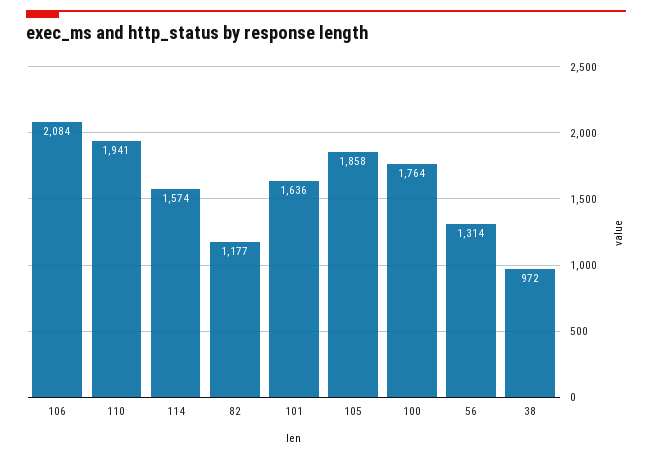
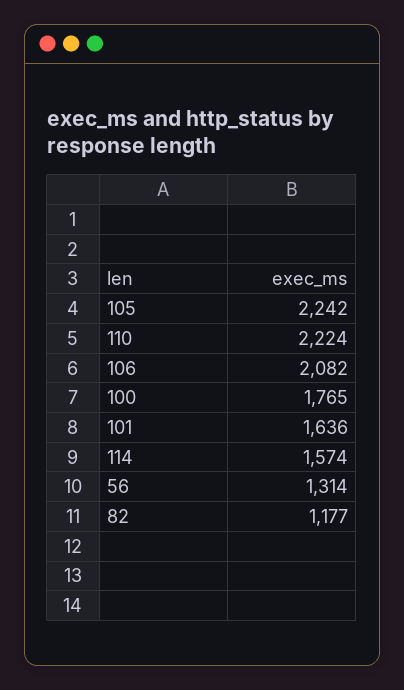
  {
-   "106": 2084,
+   "106": 2082,
-   "110": 1941,
+   "110": 2224,
    "114": 1574,
    "82": 1177,
    "101": 1636,
-   "105": 1858,
+   "105": 2242,
-   "100": 1764,
+   "100": 1765,
-   "56": 1314,
+   "56": 1314
-   "38": 972
  }

